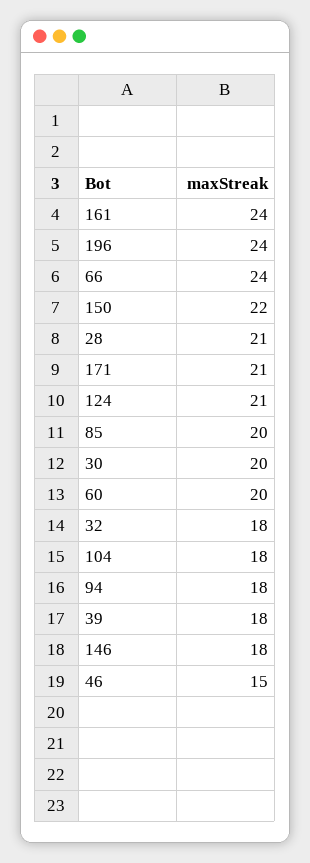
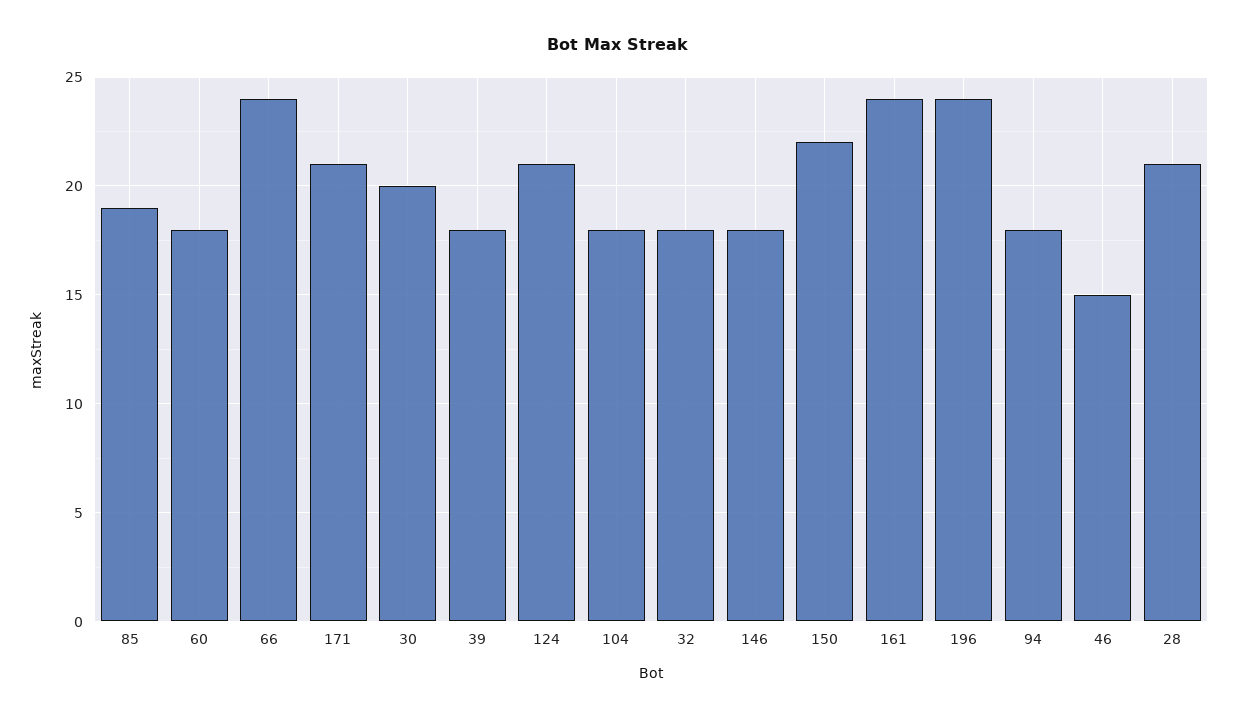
  {
    "161": 24,
    "196": 24,
    "66": 24,
    "150": 22,
    "28": 21,
    "171": 21,
    "124": 21,
-   "85": 20,
+   "85": 19,
    "30": 20,
-   "60": 20,
+   "60": 18,
    "32": 18,
    "104": 18,
    "94": 18,
    "39": 18,
    "146": 18,
    "46": 15
  }

